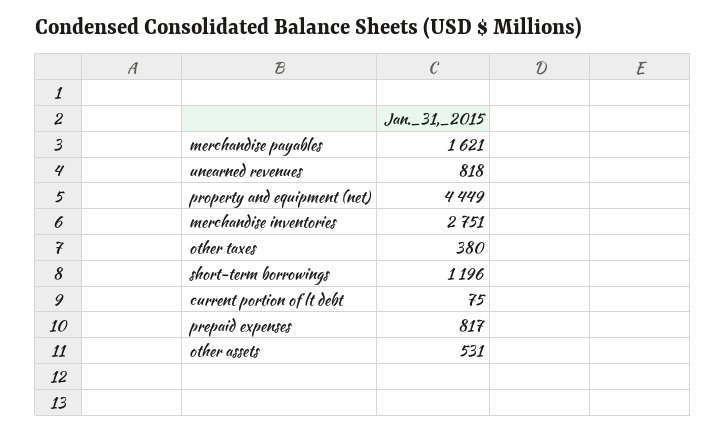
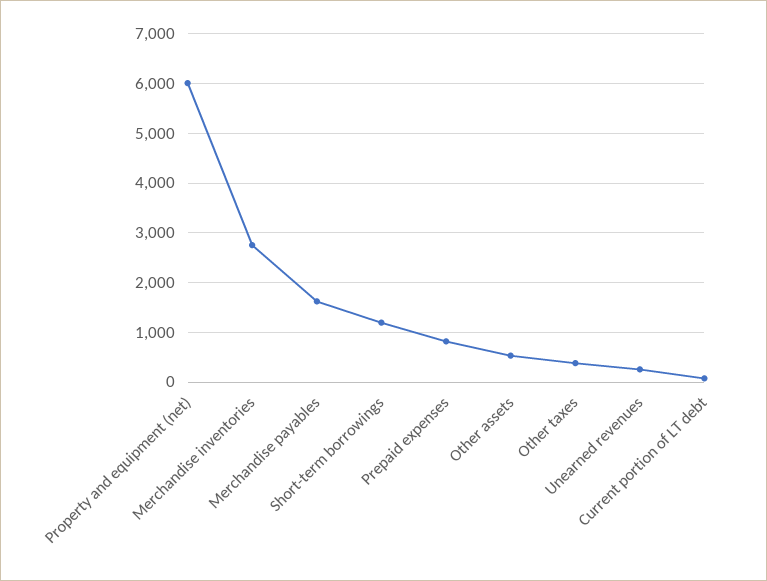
  {
    "merchandise payables": 1621,
-   "unearned revenues": 818,
+   "unearned revenues": 200,
-   "property and equipment (net)": 4449,
+   "property and equipment (net)": 6000,
    "merchandise inventories": 2751,
    "other taxes": 380,
    "short-term borrowings": 1196,
    "current portion of lt debt": 75,
    "prepaid expenses": 817,
    "other assets": 531
  }

